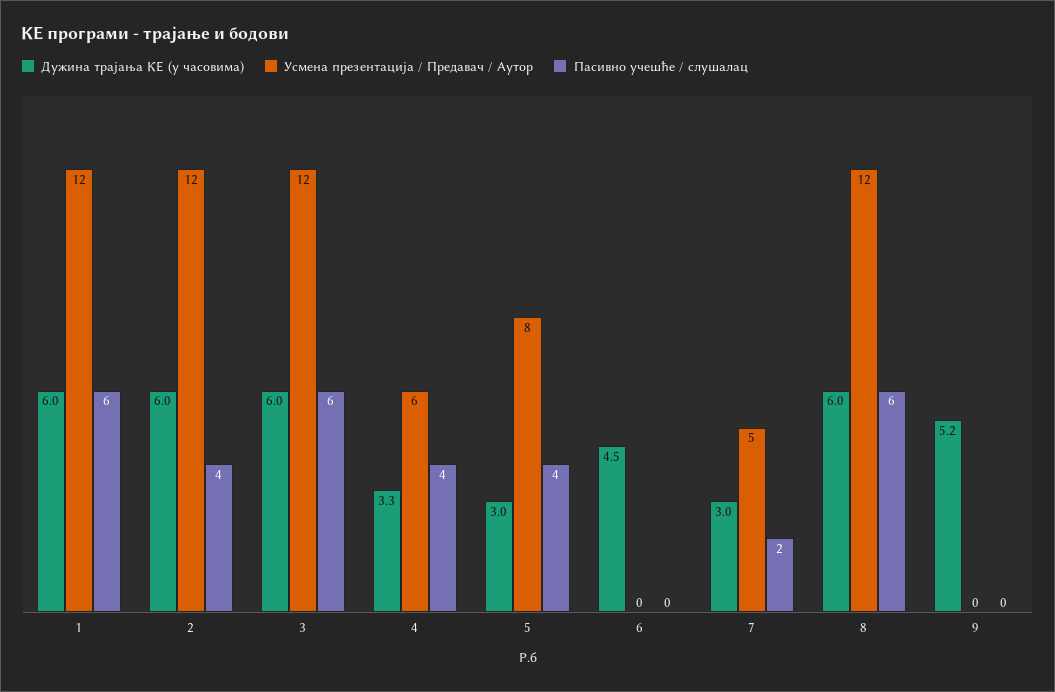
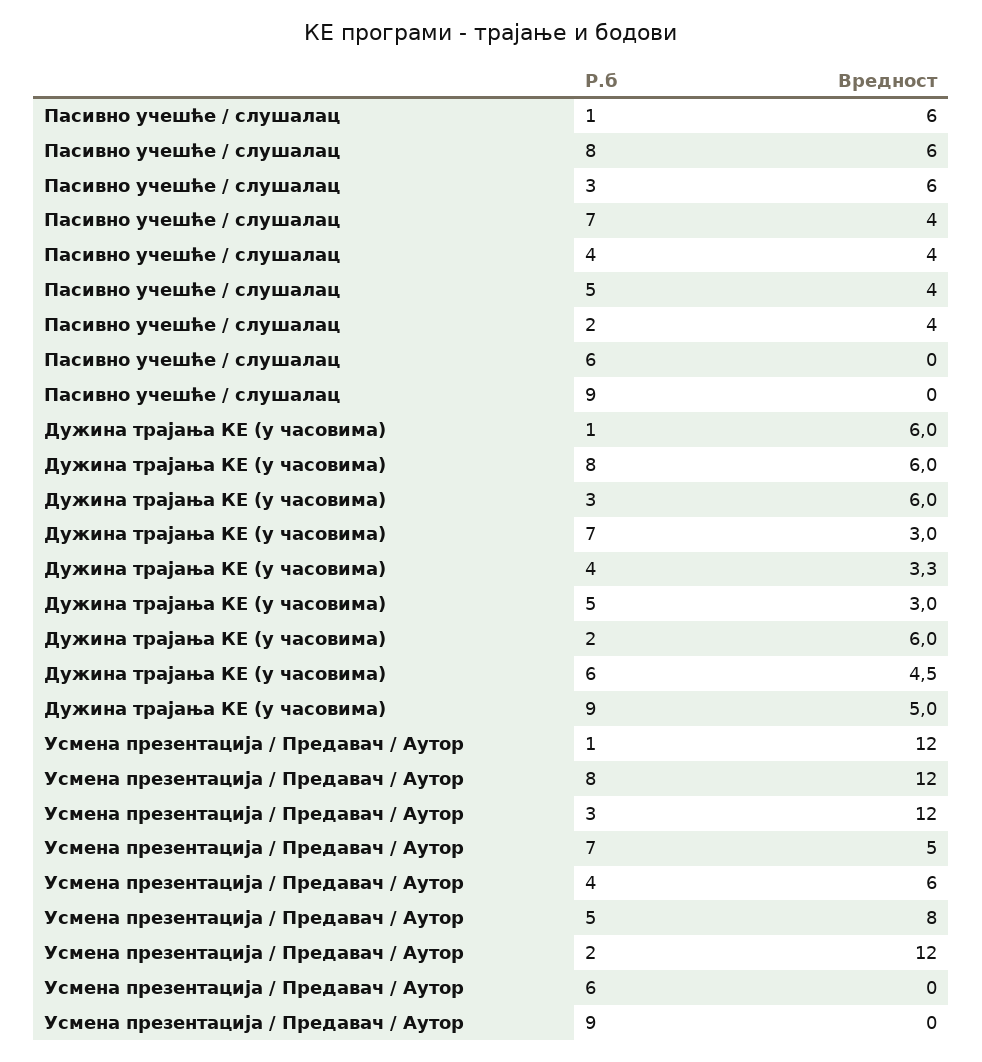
  {
    "Дужина трајања КЕ (у часовима)": {
      "1": 6,
      "2": 6,
      "3": 6,
      "4": 3.3,
      "5": 3,
      "6": 4.5,
      "7": 3,
      "8": 6,
-     "9": 5.2
+     "9": 5
    },
    "Усмена презентација / Предавач / Аутор": {
      "1": 12,
      "2": 12,
      "3": 12,
      "4": 6,
      "5": 8,
      "6": 0,
      "7": 5,
      "8": 12,
      "9": 0
    },
    "Пасивно учешће / слушалац": {
      "1": 6,
      "2": 4,
      "3": 6,
      "4": 4,
      "5": 4,
      "6": 0,
-     "7": 2,
+     "7": 4,
      "8": 6,
      "9": 0
    }
  }

